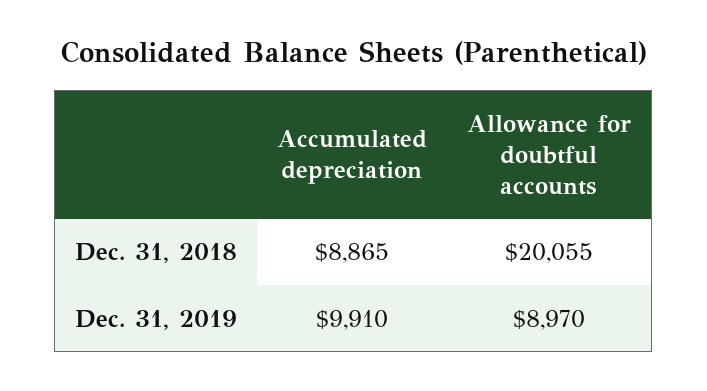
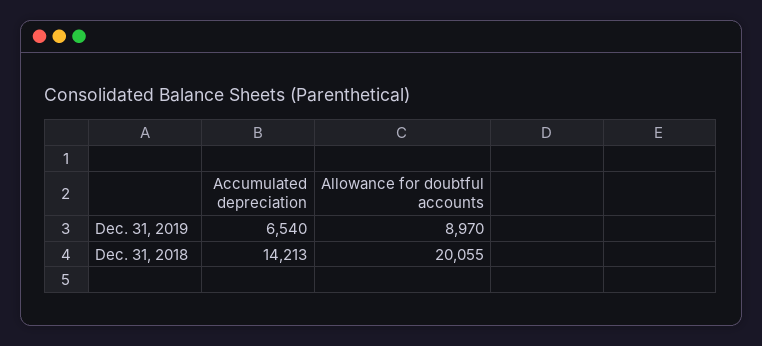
  {
    "Accumulated depreciation": {
-     "Dec. 31, 2018": 8865,
+     "Dec. 31, 2018": 14213,
-     "Dec. 31, 2019": 9910
+     "Dec. 31, 2019": 6540
    },
    "Allowance for doubtful accounts": {
      "Dec. 31, 2018": 20055,
      "Dec. 31, 2019": 8970
    }
  }

